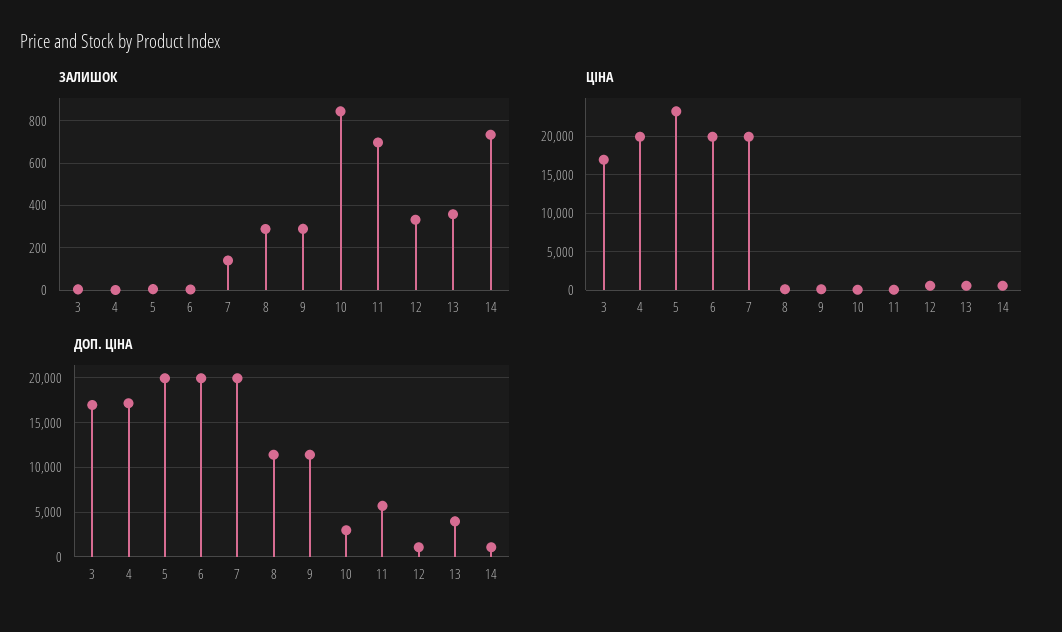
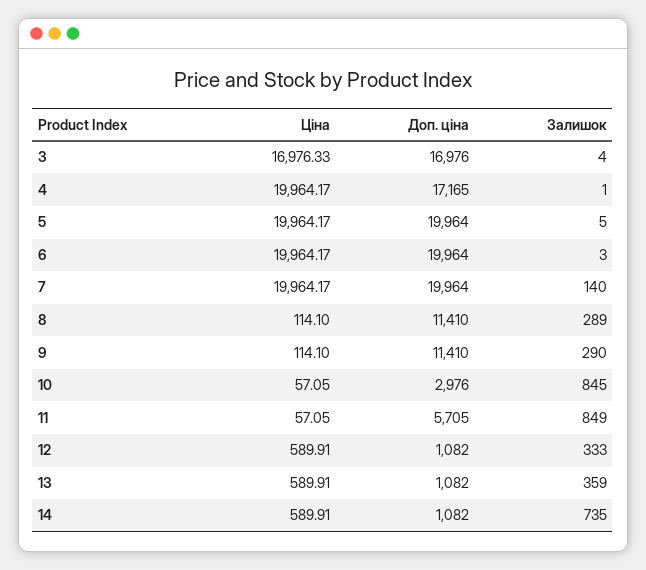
  {
    "ЗАЛИШОК": {
      "3": 4,
      "4": 1,
      "5": 5,
      "6": 3,
      "7": 140,
      "8": 289,
      "9": 290,
      "10": 845,
-     "11": 700,
+     "11": 849,
      "12": 333,
      "13": 359,
      "14": 735
    },
    "ЦІНА": {
      "3": 16976.33,
      "4": 19964.17,
-     "5": 23000,
+     "5": 19964.17,
      "6": 19964.17,
      "7": 19964.17,
      "8": 114.1,
      "9": 114.1,
      "10": 57.05,
      "11": 57.05,
      "12": 589.91,
      "13": 589.91,
      "14": 589.91
    },
    "ДОП. ЦІНА": {
      "3": 16976,
      "4": 17165,
      "5": 19964,
      "6": 19964,
      "7": 19964,
      "8": 11410,
      "9": 11410,
      "10": 2976,
      "11": 5705,
      "12": 1082,
-     "13": 4000,
+     "13": 1082,
      "14": 1082
    }
  }

